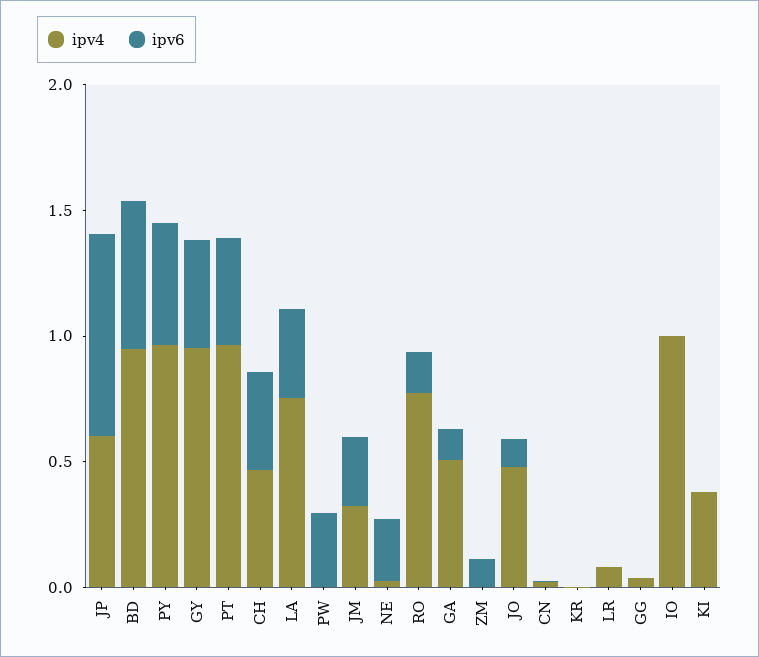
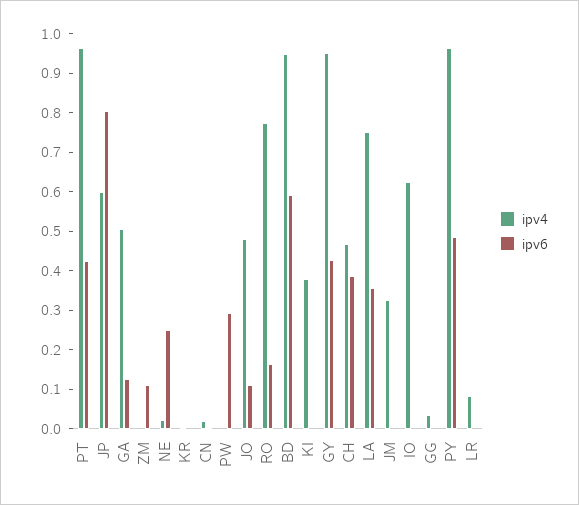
  {
    "ipv4": {
      "JP": 0.6,
      "BD": 0.95,
      "PY": 0.975,
      "GY": 0.95,
      "PT": 0.975,
      "CH": 0.475,
      "LA": 0.75,
      "PW": 0,
      "JM": 0.325,
      "NE": 0.025,
      "RO": 0.775,
      "GA": 0.5,
      "ZM": 0,
      "JO": 0.475,
      "CN": 0.025,
      "KR": 0,
      "LR": 0.075,
      "GG": 0.025,
-     "IO": 1,
+     "IO": 0.625,
      "KI": 0.375
    },
    "ipv6": {
      "JP": 0.8,
      "BD": 0.6,
      "PY": 0.475,
      "GY": 0.425,
      "PT": 0.425,
      "CH": 0.4,
      "LA": 0.35,
      "PW": 0.3,
-     "JM": 0.3,
+     "JM": 0,
      "NE": 0.25,
      "RO": 0.175,
      "GA": 0.125,
      "ZM": 0.1,
      "JO": 0.1,
      "CN": 0,
      "KR": 0,
      "LR": 0,
      "GG": 0,
      "IO": 0,
      "KI": 0
    }
  }

